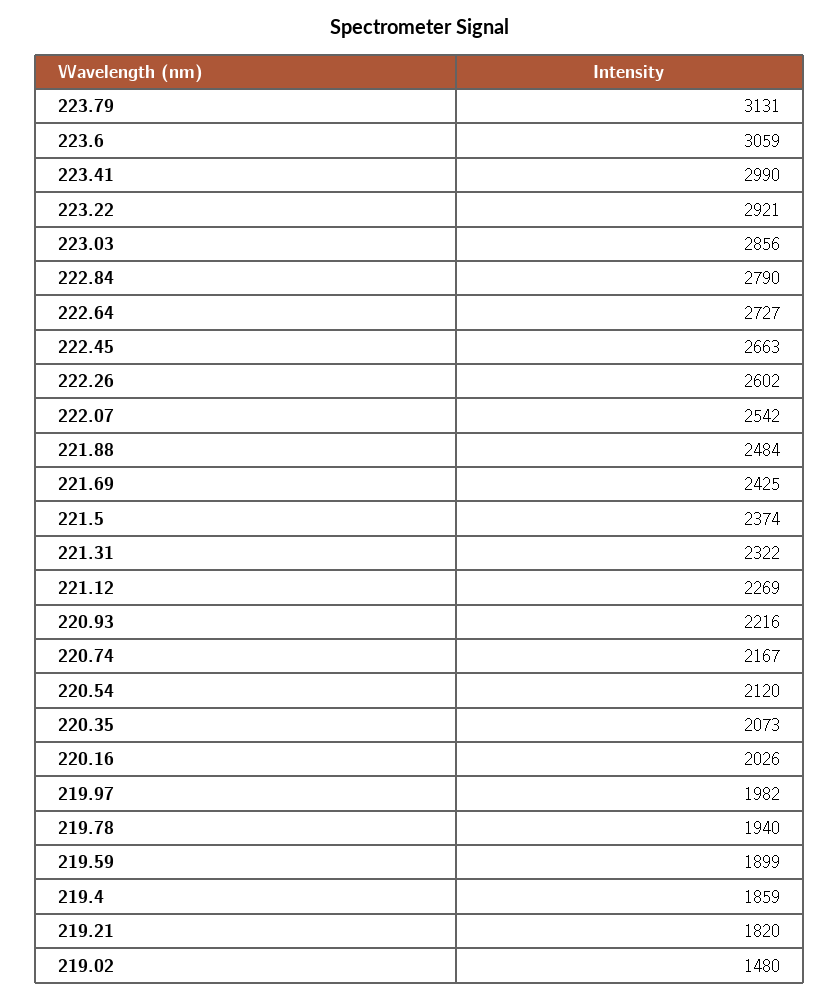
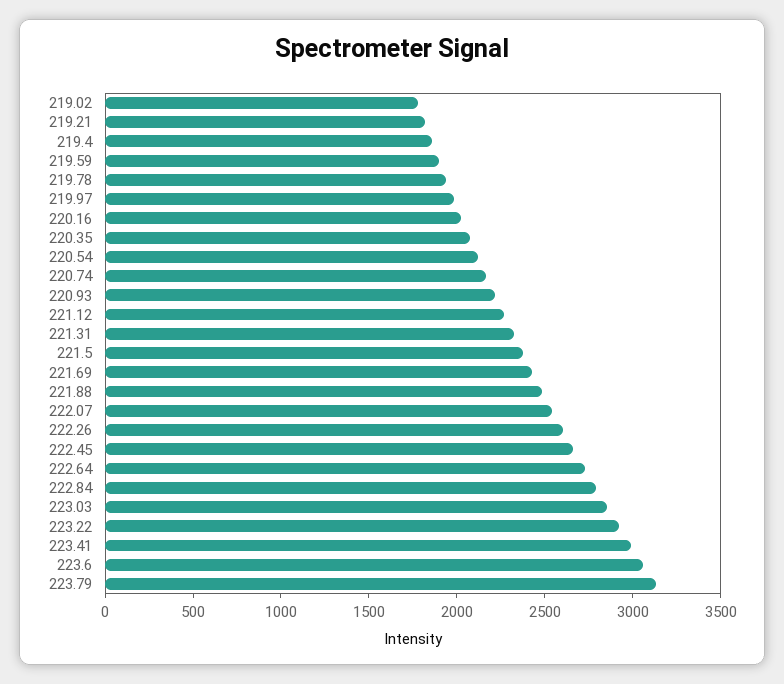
  {
    "223.79": 3131,
    "223.6": 3059,
    "223.41": 2990,
    "223.22": 2921,
    "223.03": 2856,
    "222.84": 2790,
    "222.64": 2727,
    "222.45": 2663,
    "222.26": 2602,
    "222.07": 2542,
    "221.88": 2484,
    "221.69": 2425,
    "221.5": 2374,
    "221.31": 2322,
    "221.12": 2269,
    "220.93": 2216,
    "220.74": 2167,
    "220.54": 2120,
    "220.35": 2073,
    "220.16": 2026,
    "219.97": 1982,
    "219.78": 1940,
    "219.59": 1899,
    "219.4": 1859,
    "219.21": 1820,
-   "219.02": 1480
+   "219.02": 1800
  }

